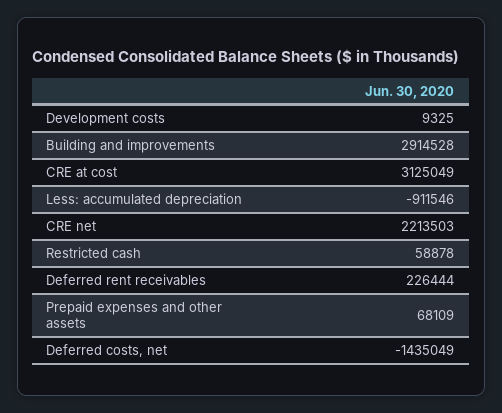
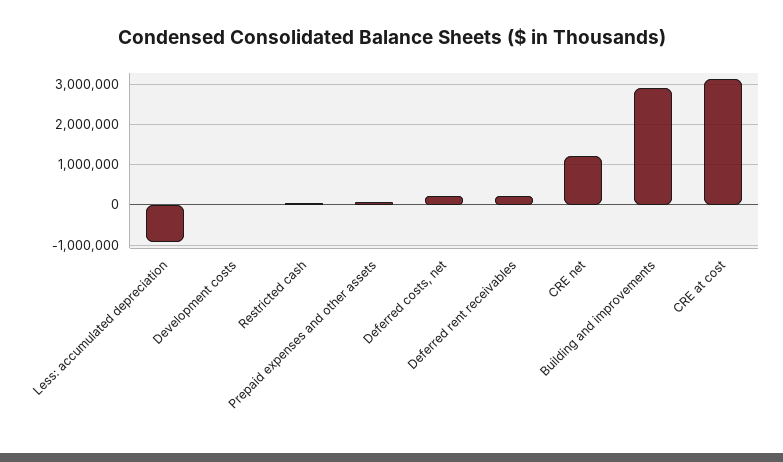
  {
    "Development costs": 9325,
    "Building and improvements": 2914528,
    "CRE at cost": 3125049,
    "Less: accumulated depreciation": -911546,
-   "CRE net": 2213503,
+   "CRE net": 1200000,
    "Restricted cash": 58878,
    "Deferred rent receivables": 226444,
    "Prepaid expenses and other assets": 68109,
-   "Deferred costs, net": -1435049
+   "Deferred costs, net": 200000
  }

